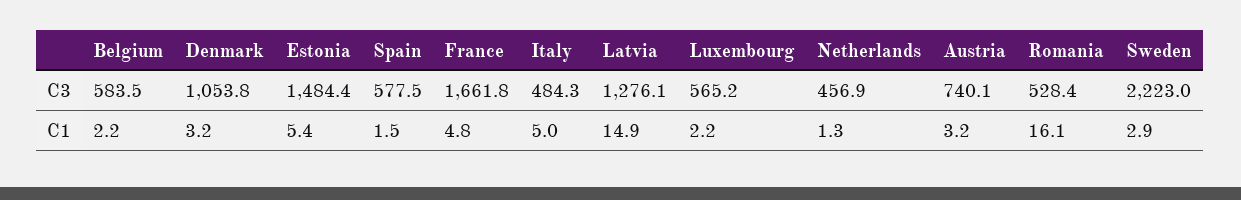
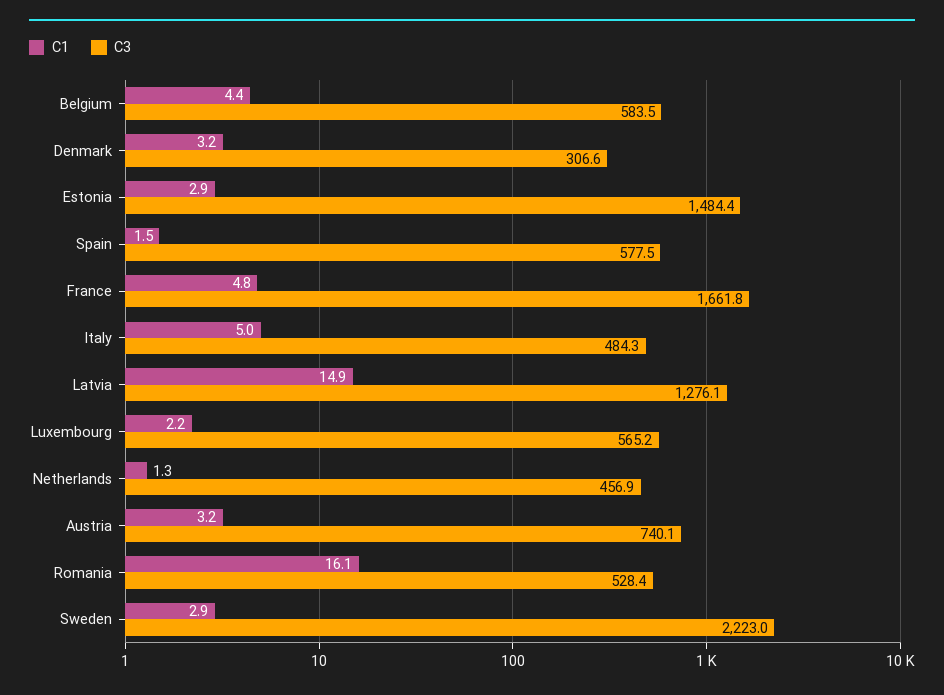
  {
    "C3": {
      "Belgium": 583.5,
-     "Denmark": 1053.8,
+     "Denmark": 306.6,
      "Estonia": 1484.4,
      "Spain": 577.5,
      "France": 1661.8,
      "Italy": 484.3,
      "Latvia": 1276.1,
      "Luxembourg": 565.2,
      "Netherlands": 456.9,
      "Austria": 740.1,
      "Romania": 528.4,
      "Sweden": 2223
    },
    "C1": {
-     "Belgium": 2.2,
+     "Belgium": 4.4,
      "Denmark": 3.2,
-     "Estonia": 5.4,
+     "Estonia": 2.9,
      "Spain": 1.5,
      "France": 4.8,
      "Italy": 5,
      "Latvia": 14.9,
      "Luxembourg": 2.2,
      "Netherlands": 1.3,
      "Austria": 3.2,
      "Romania": 16.1,
      "Sweden": 2.9
    }
  }

